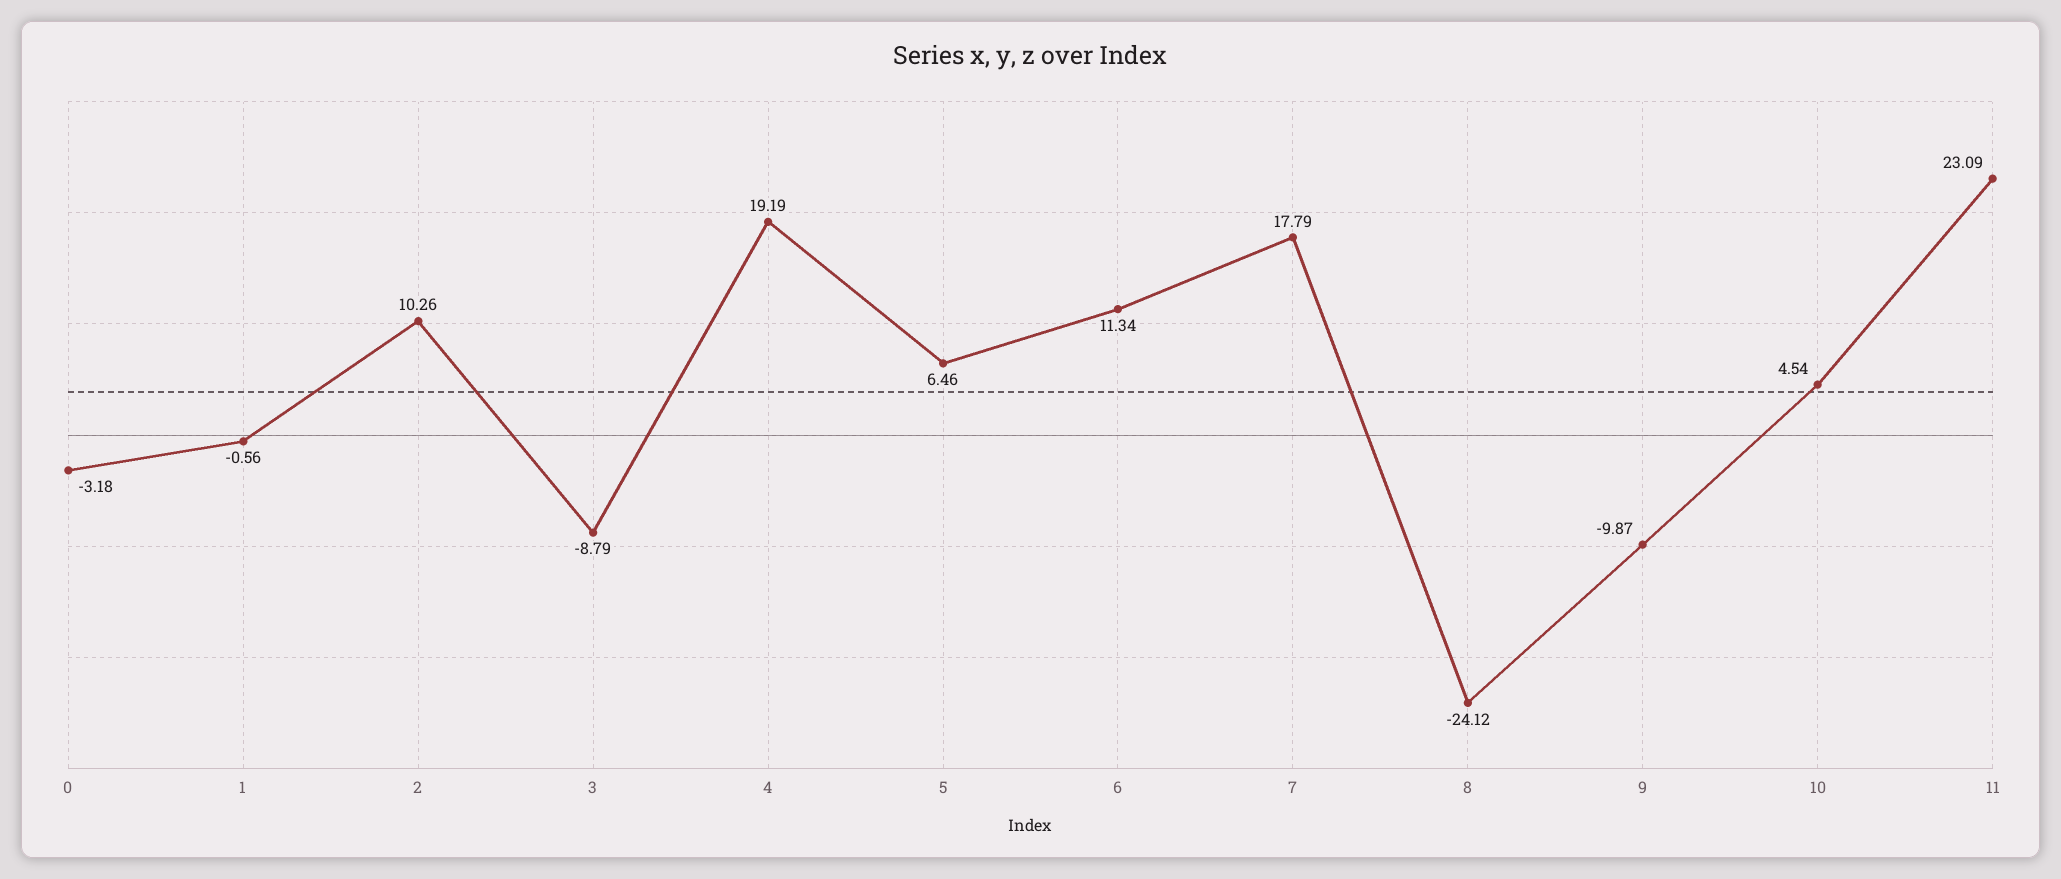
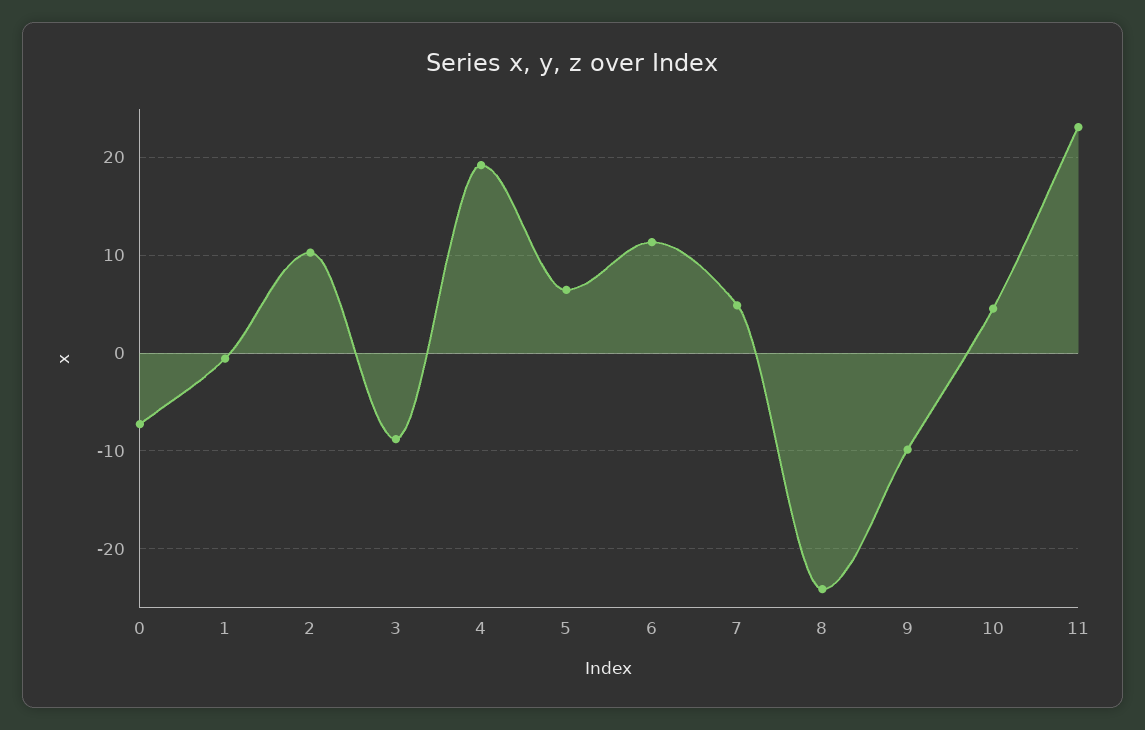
  {
-   "0": -3.18,
+   "0": -7,
    "1": -0.56,
    "2": 10.26,
    "3": -8.79,
    "4": 19.19,
    "5": 6.46,
    "6": 11.34,
-   "7": 17.79,
+   "7": 5,
    "8": -24.12,
    "9": -9.87,
    "10": 4.54,
    "11": 23.09
  }

